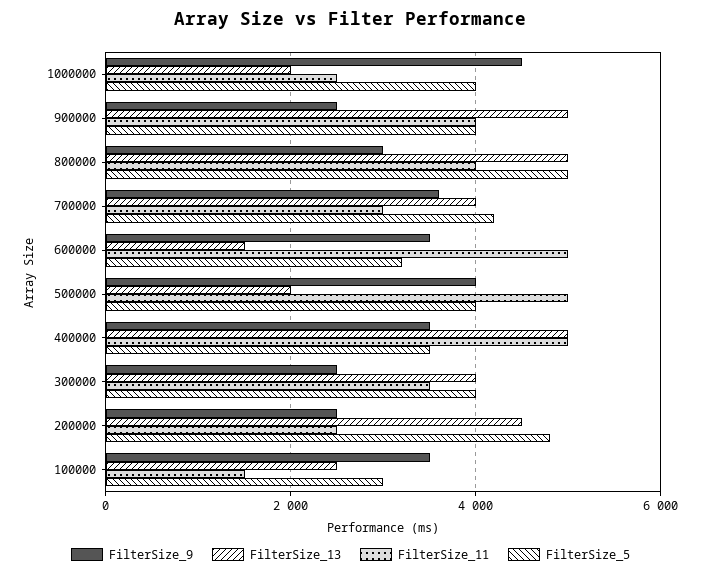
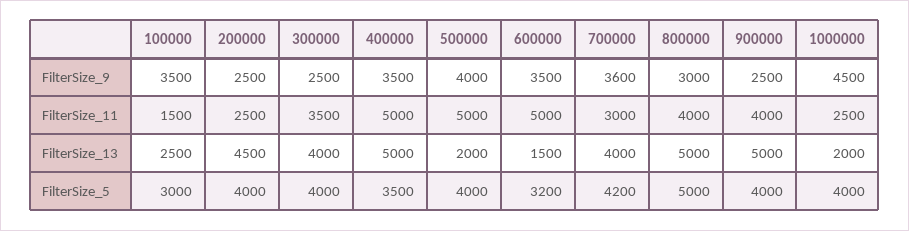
  {
    "FilterSize_9": {
      "1000000": 4500,
      "900000": 2500,
      "800000": 3000,
      "700000": 3600,
      "600000": 3500,
      "500000": 4000,
      "400000": 3500,
      "300000": 2500,
      "200000": 2500,
      "100000": 3500
    },
    "FilterSize_13": {
      "1000000": 2000,
      "900000": 5000,
      "800000": 5000,
      "700000": 4000,
      "600000": 1500,
      "500000": 2000,
      "400000": 5000,
      "300000": 4000,
      "200000": 4500,
      "100000": 2500
    },
    "FilterSize_11": {
      "1000000": 2500,
      "900000": 4000,
      "800000": 4000,
      "700000": 3000,
      "600000": 5000,
      "500000": 5000,
      "400000": 5000,
      "300000": 3500,
      "200000": 2500,
      "100000": 1500
    },
    "FilterSize_5": {
      "1000000": 4000,
      "900000": 4000,
      "800000": 5000,
      "700000": 4200,
      "600000": 3200,
      "500000": 4000,
      "400000": 3500,
      "300000": 4000,
-     "200000": 4800,
+     "200000": 4000,
      "100000": 3000
    }
  }

